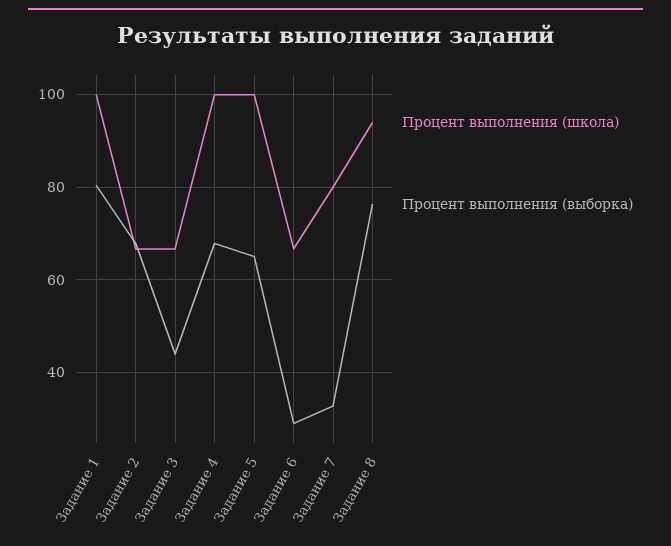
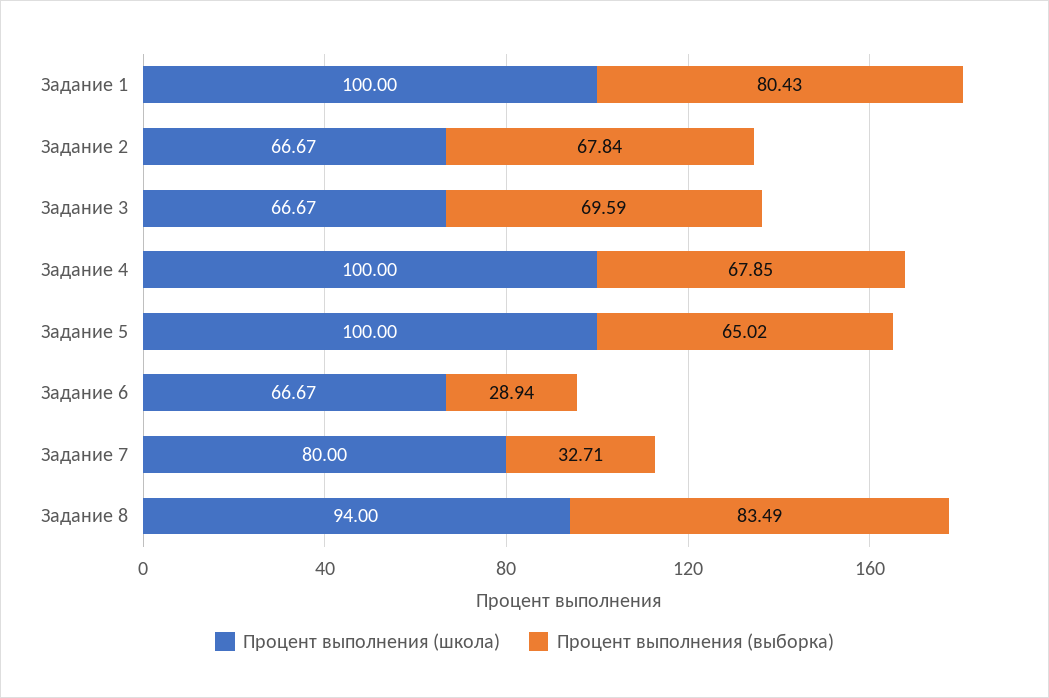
  {
    "Процент выполнения (школа)": {
      "Задание 1": 100,
      "Задание 2": 66.67,
      "Задание 3": 66.67,
      "Задание 4": 100,
      "Задание 5": 100,
      "Задание 6": 66.67,
      "Задание 7": 80,
      "Задание 8": 94
    },
    "Процент выполнения (выборка)": {
      "Задание 1": 80.43,
      "Задание 2": 67.84,
-     "Задание 3": 44,
+     "Задание 3": 69.59,
      "Задание 4": 67.85,
      "Задание 5": 65.02,
      "Задание 6": 28.94,
      "Задание 7": 32.71,
-     "Задание 8": 76
+     "Задание 8": 83.49
    }
  }

